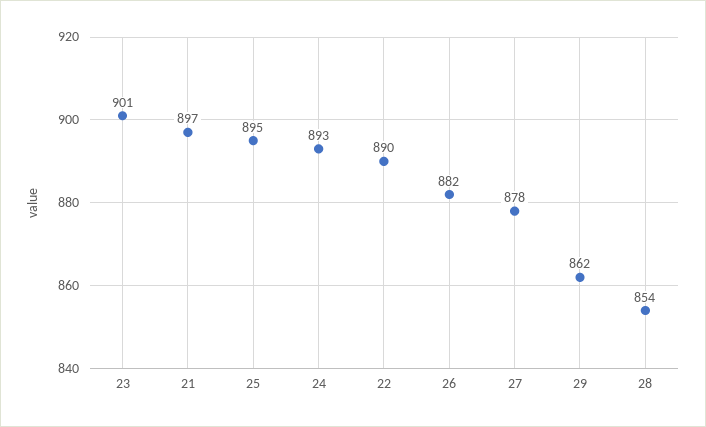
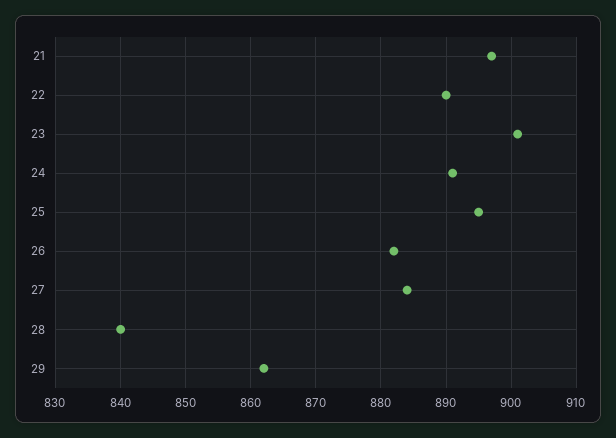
  {
    "23": 901,
    "21": 897,
    "25": 895,
-   "24": 893,
+   "24": 891,
    "22": 890,
    "26": 882,
-   "27": 878,
+   "27": 884,
    "29": 862,
-   "28": 854
+   "28": 840
  }

